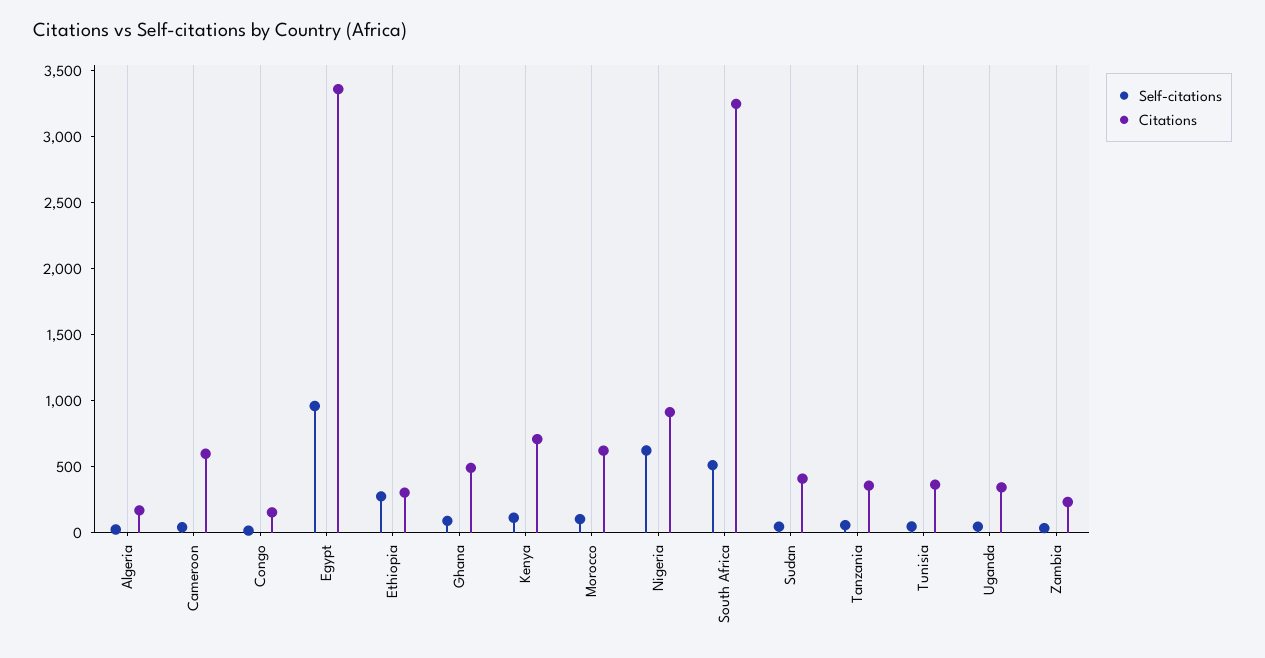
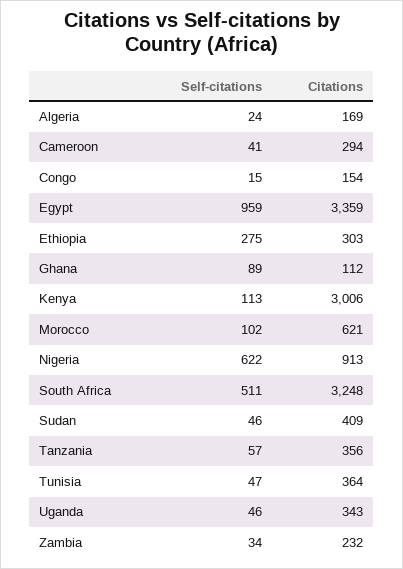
  {
    "Self-citations": {
      "Algeria": 24,
      "Cameroon": 41,
      "Congo": 15,
      "Egypt": 959,
      "Ethiopia": 275,
      "Ghana": 89,
      "Kenya": 113,
      "Morocco": 102,
      "Nigeria": 622,
      "South Africa": 511,
      "Sudan": 46,
      "Tanzania": 57,
      "Tunisia": 47,
      "Uganda": 46,
      "Zambia": 34
    },
    "Citations": {
      "Algeria": 169,
-     "Cameroon": 600,
+     "Cameroon": 294,
      "Congo": 154,
      "Egypt": 3359,
      "Ethiopia": 303,
-     "Ghana": 500,
+     "Ghana": 112,
-     "Kenya": 700,
+     "Kenya": 3006,
      "Morocco": 621,
      "Nigeria": 913,
      "South Africa": 3248,
      "Sudan": 409,
      "Tanzania": 356,
      "Tunisia": 364,
      "Uganda": 343,
      "Zambia": 232
    }
  }

